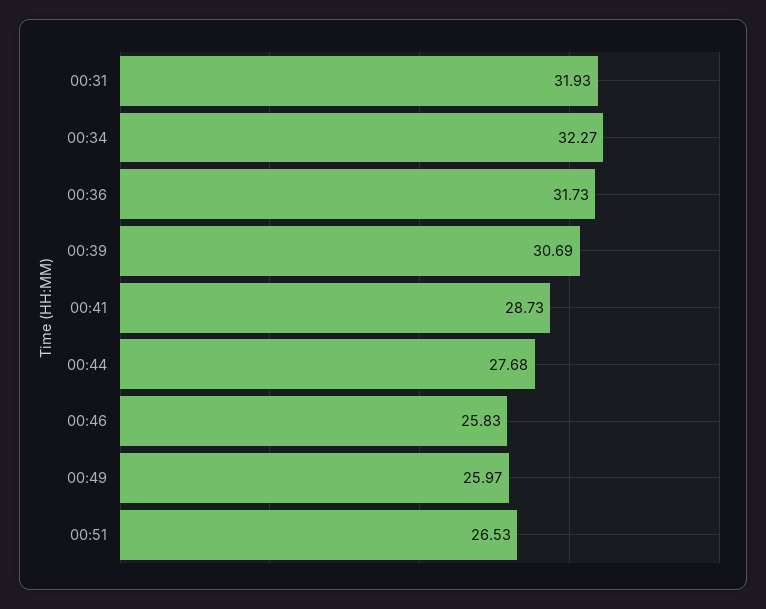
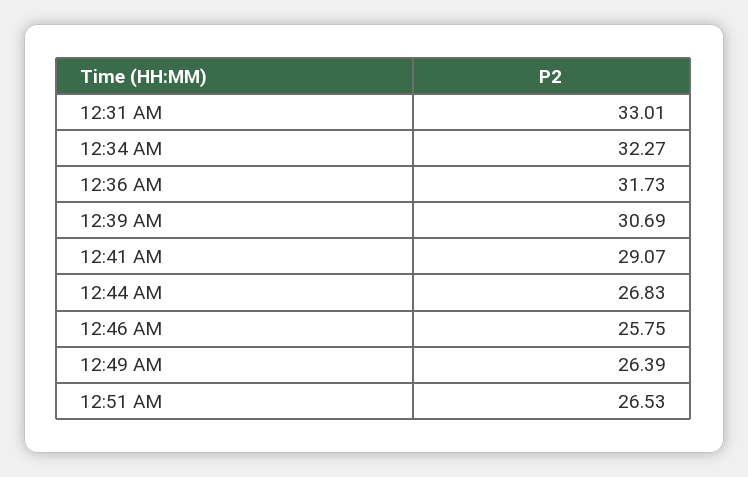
  {
-   "00:31": 31.93,
+   "00:31": 33.01,
    "00:34": 32.27,
    "00:36": 31.73,
    "00:39": 30.69,
-   "00:41": 28.73,
+   "00:41": 29.07,
-   "00:44": 27.68,
+   "00:44": 26.83,
-   "00:46": 25.83,
+   "00:46": 25.75,
-   "00:49": 25.97,
+   "00:49": 26.39,
    "00:51": 26.53
  }

